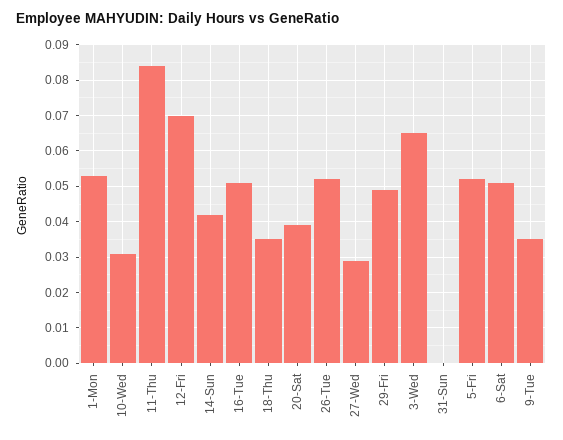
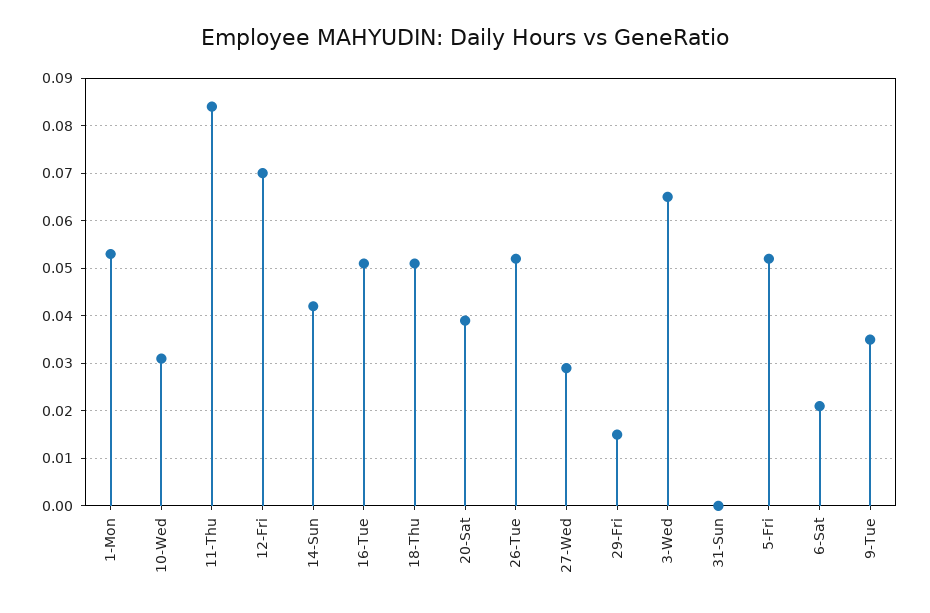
  {
    "1-Mon": 0.055,
    "10-Wed": 0.03,
    "11-Thu": 0.085,
    "12-Fri": 0.07,
    "14-Sun": 0.04,
    "16-Tue": 0.05,
-   "18-Thu": 0.035,
+   "18-Thu": 0.05,
    "20-Sat": 0.04,
    "26-Tue": 0.05,
    "27-Wed": 0.03,
-   "29-Fri": 0.05,
+   "29-Fri": 0.015,
    "3-Wed": 0.065,
    "31-Sun": 0,
    "5-Fri": 0.05,
-   "6-Sat": 0.05,
+   "6-Sat": 0.02,
    "9-Tue": 0.035
  }

